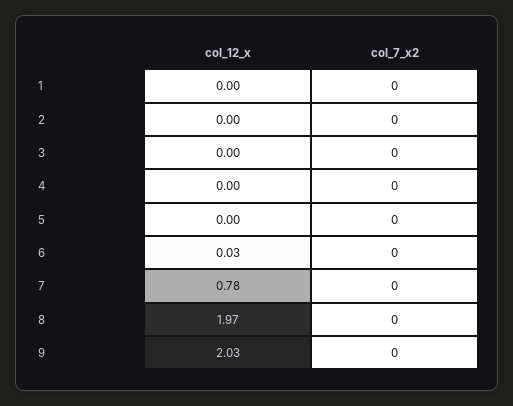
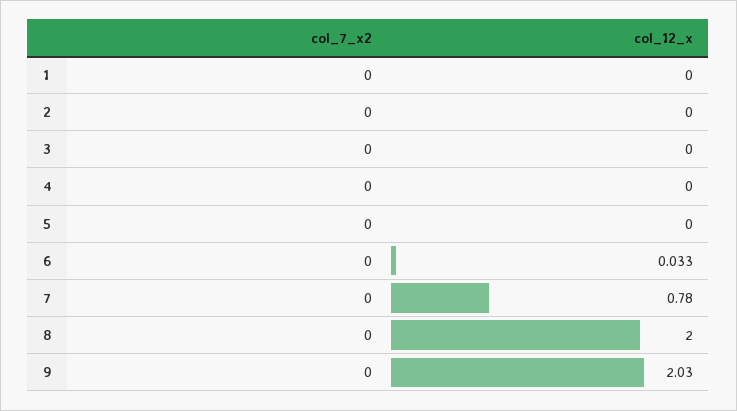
  {
    "col_12_x": {
      "1": 0,
      "2": 0,
      "3": 0,
      "4": 0,
      "5": 0,
      "6": 0.033,
      "7": 0.78,
-     "8": 1.97,
+     "8": 2,
      "9": 2.03
    },
    "col_7_x2": {
      "1": 0,
      "2": 0,
      "3": 0,
      "4": 0,
      "5": 0,
      "6": 0,
      "7": 0,
      "8": 0,
      "9": 0
    }
  }

